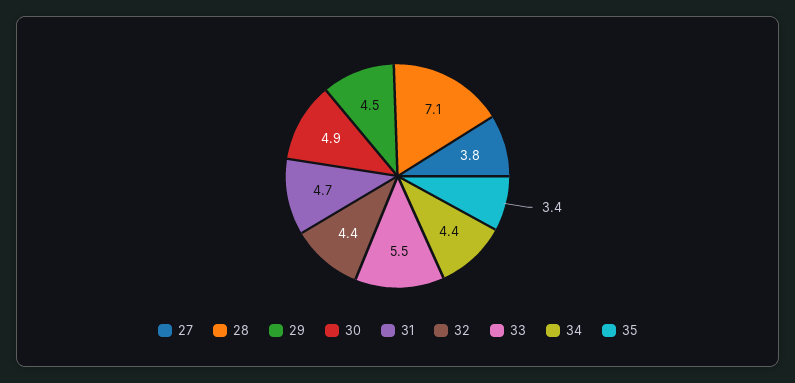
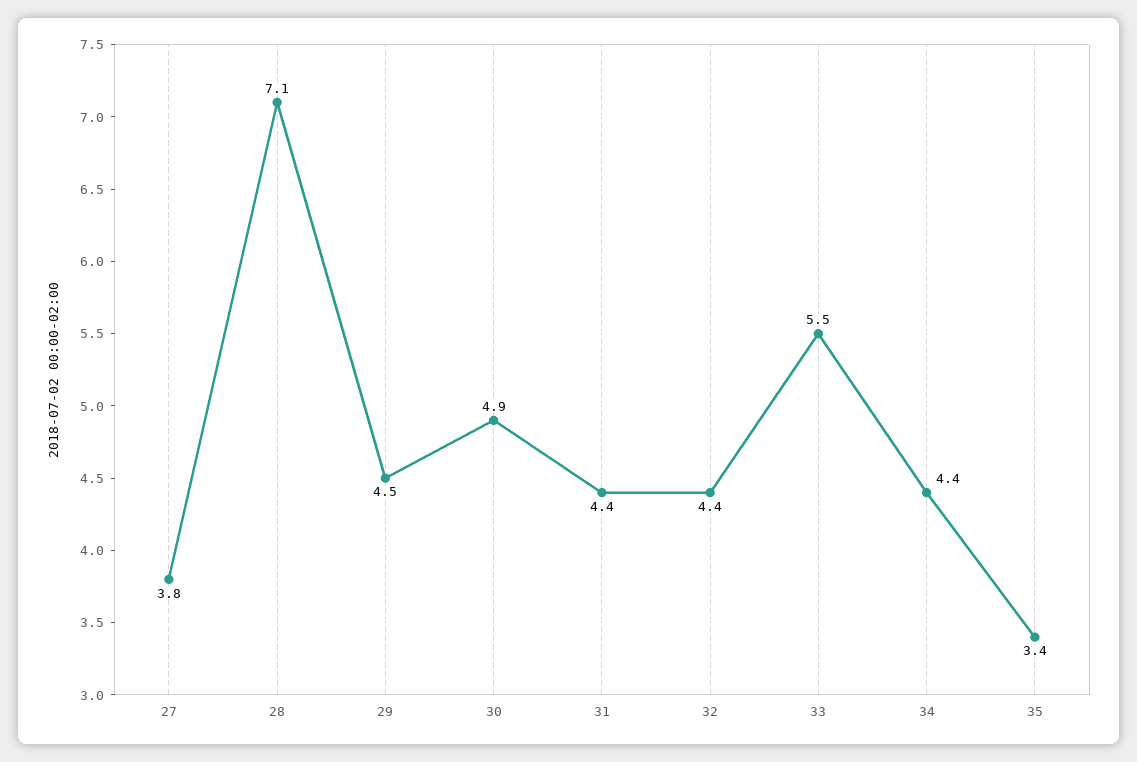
  {
    "27": 3.8,
    "28": 7.1,
    "29": 4.5,
    "30": 4.9,
-   "31": 4.7,
+   "31": 4.4,
    "32": 4.4,
    "33": 5.5,
    "34": 4.4,
    "35": 3.4
  }

